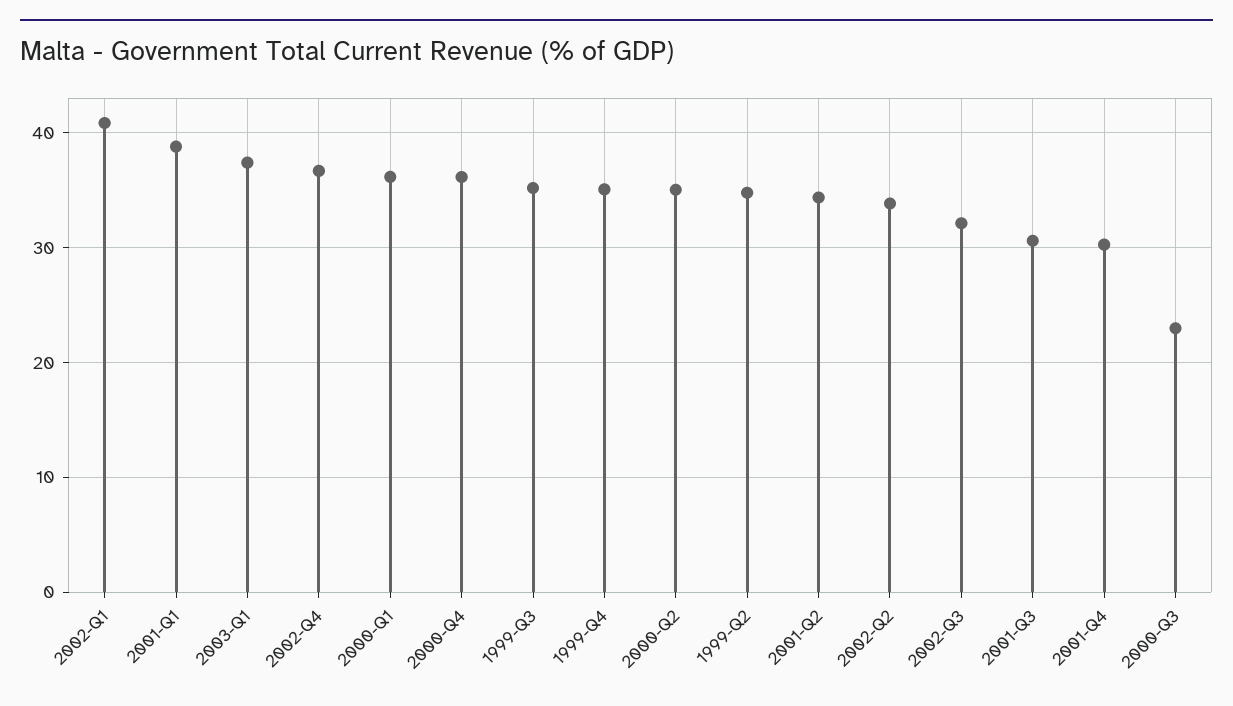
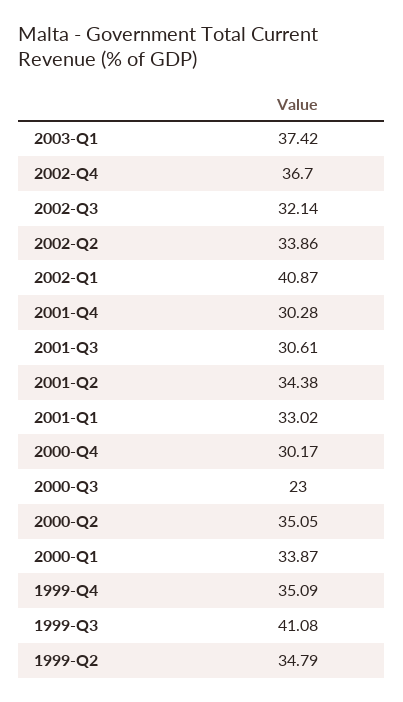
  {
    "2002-Q1": 40.87,
-   "2001-Q1": 39,
+   "2001-Q1": 33.02,
    "2003-Q1": 37.42,
    "2002-Q4": 36.7,
-   "2000-Q1": 36,
+   "2000-Q1": 33.87,
-   "2000-Q4": 36,
+   "2000-Q4": 30.17,
-   "1999-Q3": 35,
+   "1999-Q3": 41.08,
    "1999-Q4": 35.09,
    "2000-Q2": 35.05,
    "1999-Q2": 34.79,
    "2001-Q2": 34.38,
    "2002-Q2": 33.86,
    "2002-Q3": 32.14,
    "2001-Q3": 30.61,
    "2001-Q4": 30.28,
    "2000-Q3": 23
  }

